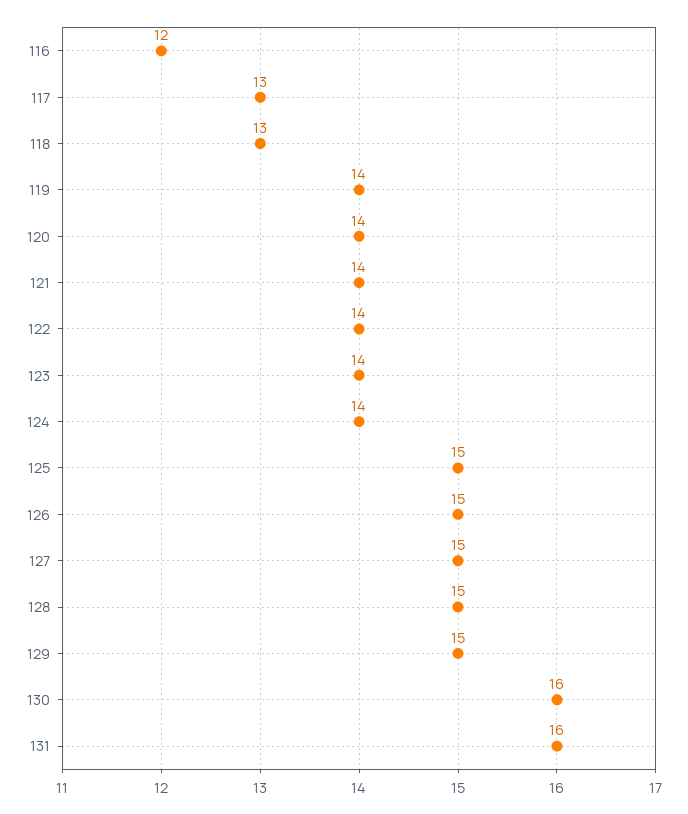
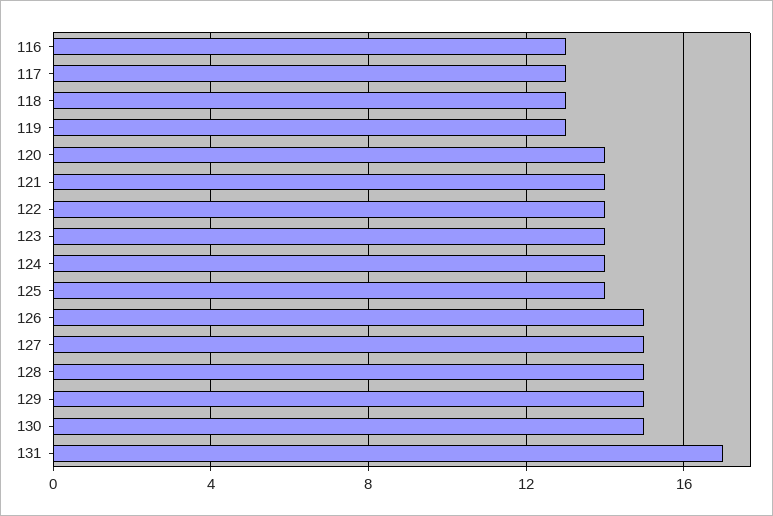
  {
-   "116": 12,
+   "116": 13,
    "117": 13,
    "118": 13,
-   "119": 14,
+   "119": 13,
    "120": 14,
    "121": 14,
    "122": 14,
    "123": 14,
    "124": 14,
-   "125": 15,
+   "125": 14,
    "126": 15,
    "127": 15,
    "128": 15,
    "129": 15,
-   "130": 16,
+   "130": 15,
-   "131": 16
+   "131": 17
  }

